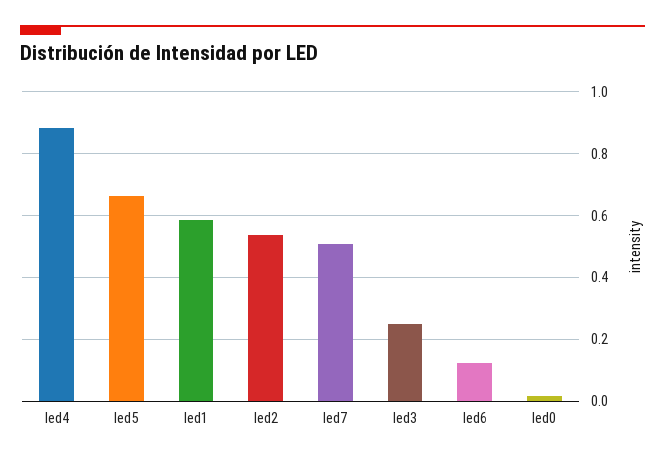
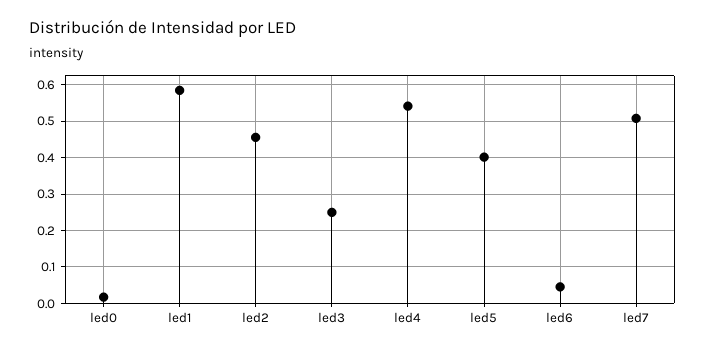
  {
-   "led4": 0.88,
+   "led4": 0.54,
-   "led5": 0.66,
+   "led5": 0.4,
    "led1": 0.58,
-   "led2": 0.54,
+   "led2": 0.46,
    "led7": 0.5,
    "led3": 0.24,
-   "led6": 0.12,
+   "led6": 0.04,
    "led0": 0.02
  }

